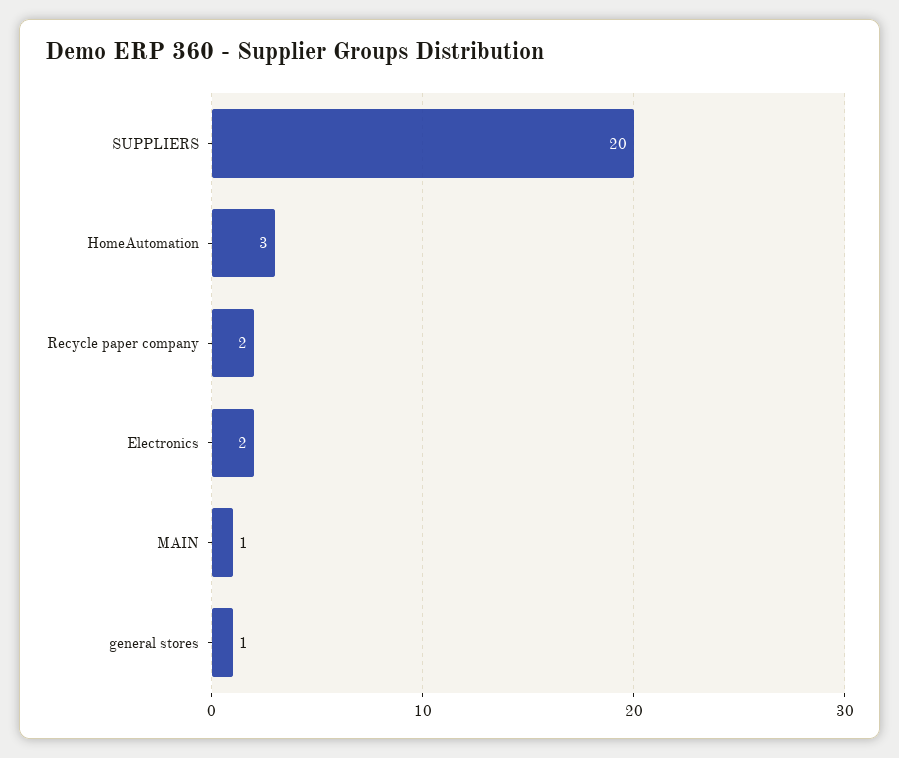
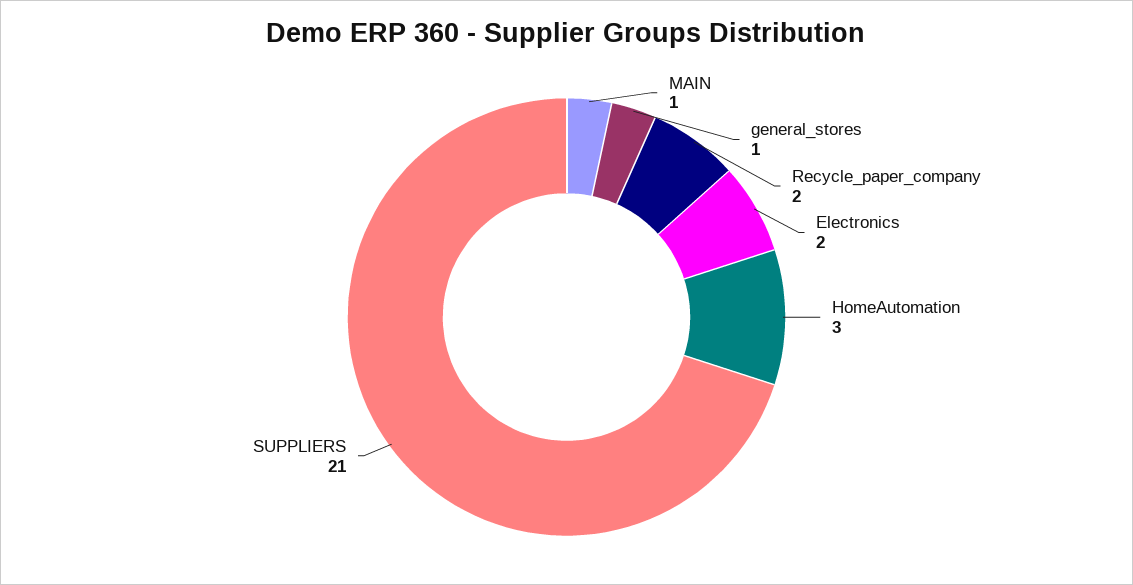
  {
-   "SUPPLIERS": 20,
+   "SUPPLIERS": 21,
    "HomeAutomation": 3,
    "Recycle paper company": 2,
    "Electronics": 2,
    "MAIN": 1,
    "general stores": 1
  }

